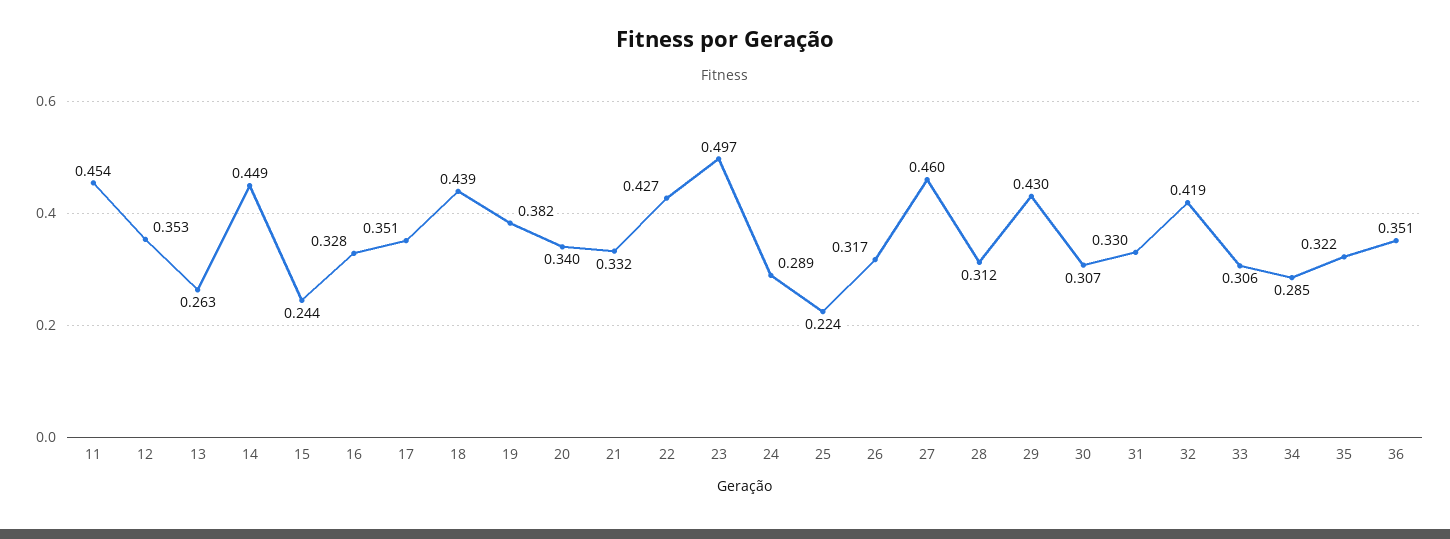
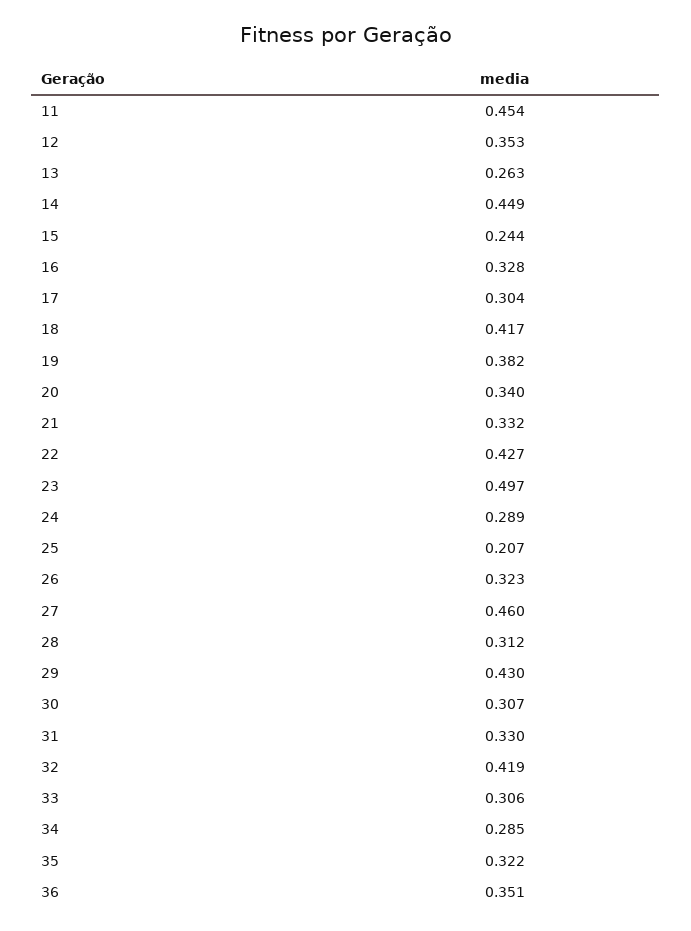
  {
    "11": 0.454,
    "12": 0.353,
    "13": 0.263,
    "14": 0.449,
    "15": 0.244,
    "16": 0.328,
-   "17": 0.351,
+   "17": 0.304,
-   "18": 0.439,
+   "18": 0.417,
    "19": 0.382,
    "20": 0.34,
    "21": 0.332,
    "22": 0.427,
    "23": 0.497,
    "24": 0.289,
-   "25": 0.224,
+   "25": 0.207,
-   "26": 0.317,
+   "26": 0.323,
    "27": 0.46,
    "28": 0.312,
    "29": 0.43,
    "30": 0.307,
    "31": 0.33,
    "32": 0.419,
    "33": 0.306,
    "34": 0.285,
    "35": 0.322,
    "36": 0.351
  }

